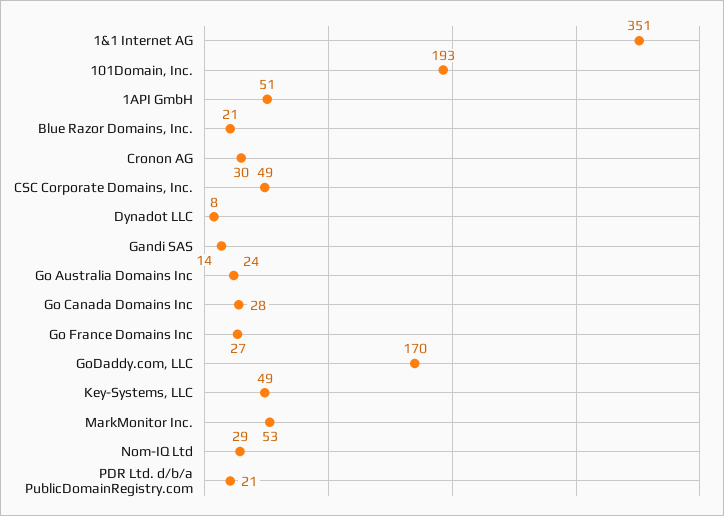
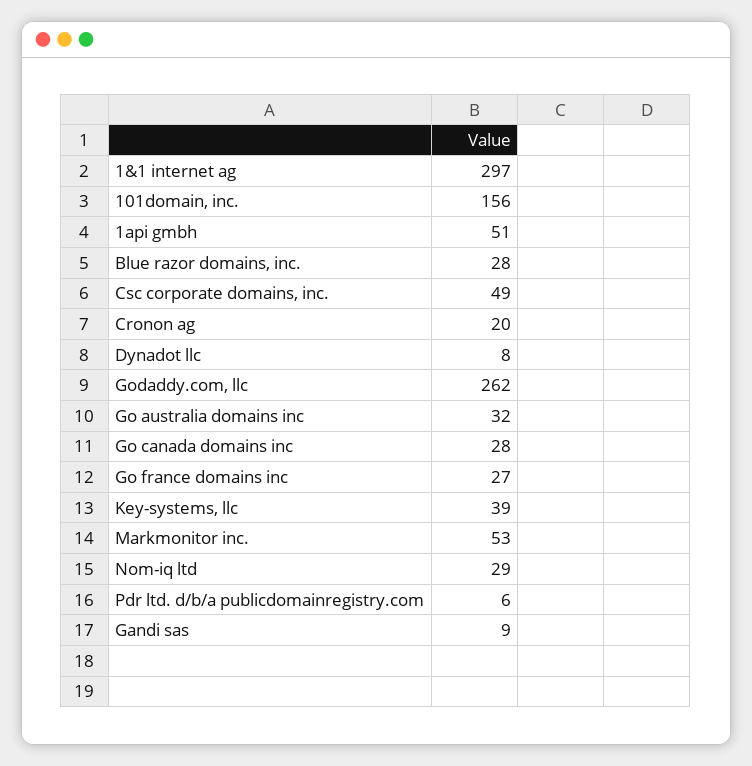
  {
-   "1&1 Internet AG": 351,
+   "1&1 Internet AG": 297,
-   "101Domain, Inc.": 193,
+   "101Domain, Inc.": 156,
    "1API GmbH": 51,
-   "Blue Razor Domains, Inc.": 21,
+   "Blue Razor Domains, Inc.": 28,
-   "Cronon AG": 30,
+   "Cronon AG": 20,
    "CSC Corporate Domains, Inc.": 49,
    "Dynadot LLC": 8,
-   "Gandi SAS": 14,
+   "Gandi SAS": 9,
-   "Go Australia Domains Inc": 24,
+   "Go Australia Domains Inc": 32,
    "Go Canada Domains Inc": 28,
    "Go France Domains Inc": 27,
-   "GoDaddy.com, LLC": 170,
+   "GoDaddy.com, LLC": 262,
-   "Key-Systems, LLC": 49,
+   "Key-Systems, LLC": 39,
    "MarkMonitor Inc.": 53,
    "Nom-IQ Ltd": 29,
-   "PDR Ltd. d/b/a PublicDomainRegistry.com": 21
+   "PDR Ltd. d/b/a PublicDomainRegistry.com": 6
  }

